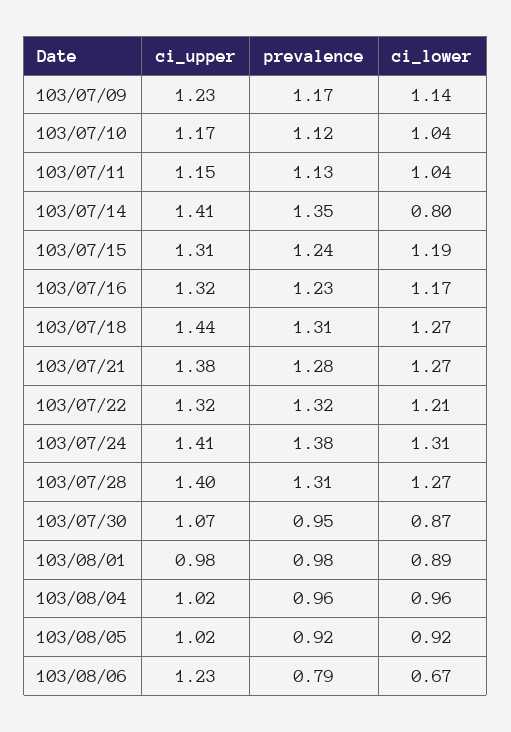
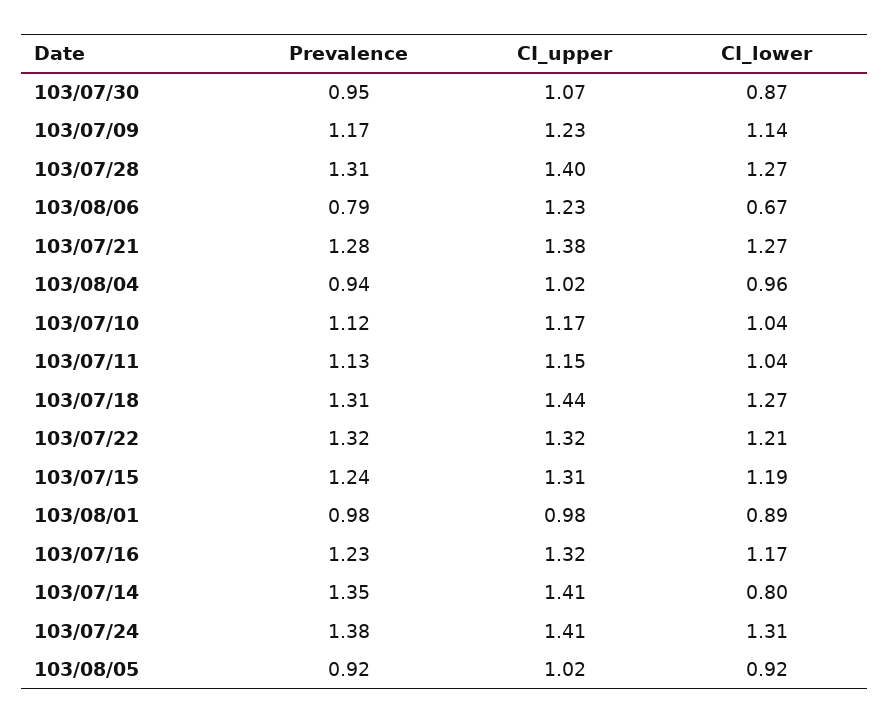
  {
    "ci_upper": {
      "103/07/09": 1.23,
      "103/07/10": 1.17,
      "103/07/11": 1.15,
      "103/07/14": 1.41,
      "103/07/15": 1.31,
      "103/07/16": 1.32,
      "103/07/18": 1.44,
      "103/07/21": 1.38,
      "103/07/22": 1.32,
      "103/07/24": 1.41,
      "103/07/28": 1.4,
      "103/07/30": 1.07,
      "103/08/01": 0.98,
      "103/08/04": 1.02,
      "103/08/05": 1.02,
      "103/08/06": 1.23
    },
    "prevalence": {
      "103/07/09": 1.17,
      "103/07/10": 1.12,
      "103/07/11": 1.13,
      "103/07/14": 1.35,
      "103/07/15": 1.24,
      "103/07/16": 1.23,
      "103/07/18": 1.31,
      "103/07/21": 1.28,
      "103/07/22": 1.32,
      "103/07/24": 1.38,
      "103/07/28": 1.31,
      "103/07/30": 0.95,
      "103/08/01": 0.98,
-     "103/08/04": 0.96,
+     "103/08/04": 0.94,
      "103/08/05": 0.92,
      "103/08/06": 0.79
    },
    "ci_lower": {
      "103/07/09": 1.14,
      "103/07/10": 1.04,
      "103/07/11": 1.04,
      "103/07/14": 0.8,
      "103/07/15": 1.19,
      "103/07/16": 1.17,
      "103/07/18": 1.27,
      "103/07/21": 1.27,
      "103/07/22": 1.21,
      "103/07/24": 1.31,
      "103/07/28": 1.27,
      "103/07/30": 0.87,
      "103/08/01": 0.89,
      "103/08/04": 0.96,
      "103/08/05": 0.92,
      "103/08/06": 0.67
    }
  }

